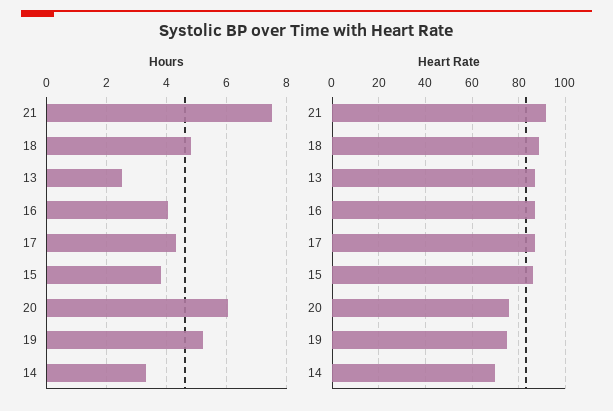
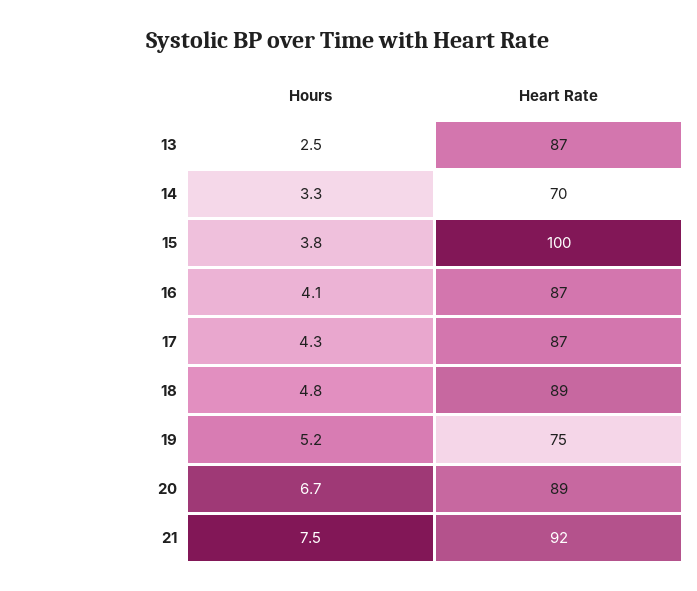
  {
    "Hours": {
      "21": 7.5,
      "18": 4.8,
      "13": 2.5,
      "16": 4.1,
      "17": 4.3,
      "15": 3.8,
-     "20": 6,
+     "20": 6.7,
      "19": 5.2,
      "14": 3.3
    },
    "Heart Rate": {
      "21": 92,
      "18": 89,
      "13": 87,
      "16": 87,
      "17": 87,
-     "15": 85,
+     "15": 100,
-     "20": 75,
+     "20": 89,
      "19": 75,
      "14": 70
    }
  }

